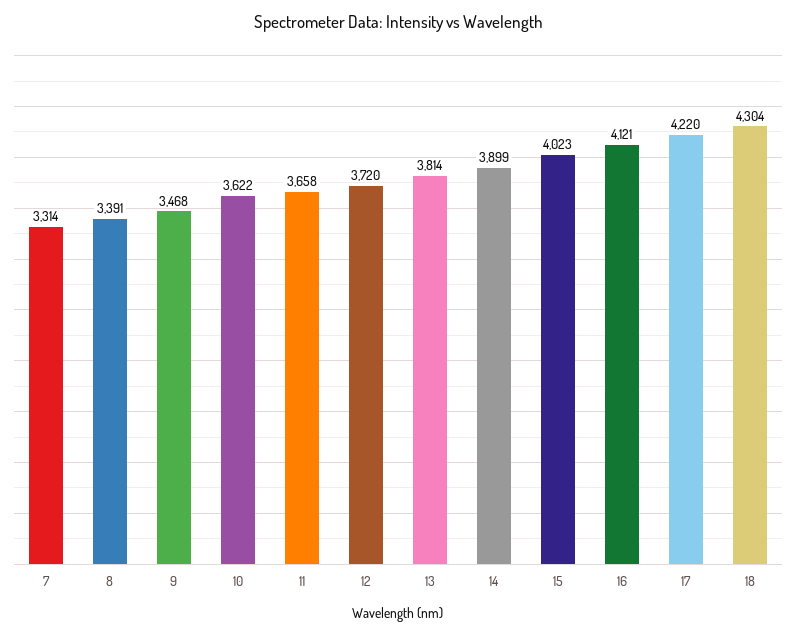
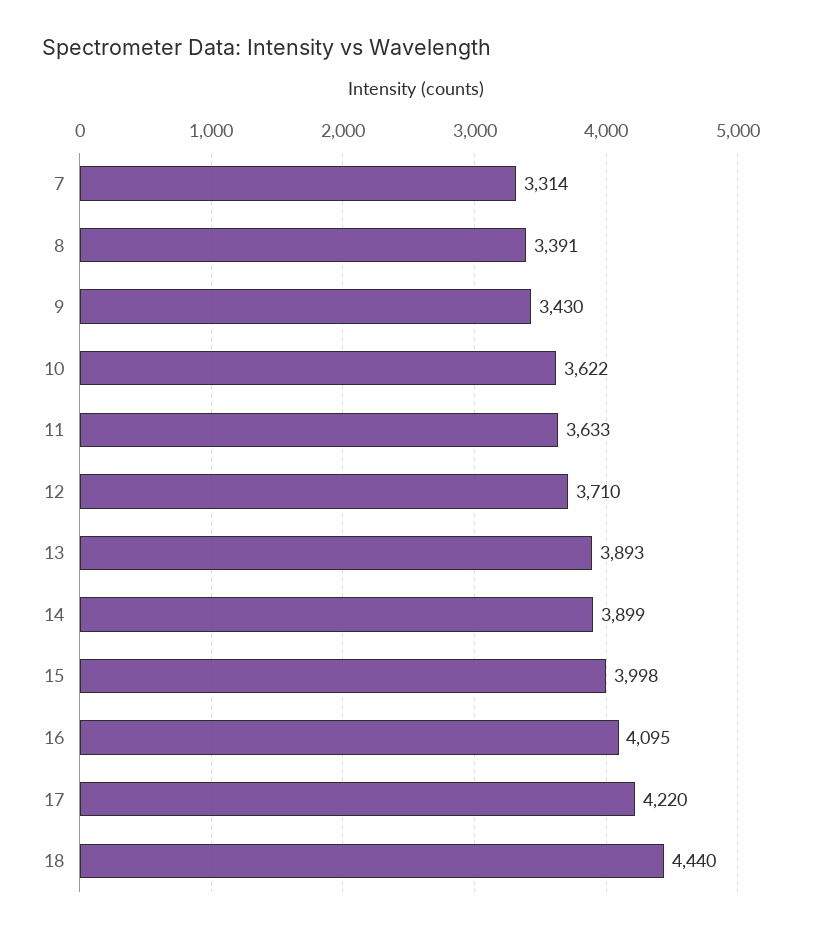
  {
    "7": 3314,
    "8": 3391,
-   "9": 3468,
+   "9": 3430,
    "10": 3622,
-   "11": 3658,
+   "11": 3633,
-   "12": 3720,
+   "12": 3710,
-   "13": 3814,
+   "13": 3893,
    "14": 3899,
-   "15": 4023,
+   "15": 3998,
-   "16": 4121,
+   "16": 4095,
    "17": 4220,
-   "18": 4304
+   "18": 4440
  }

